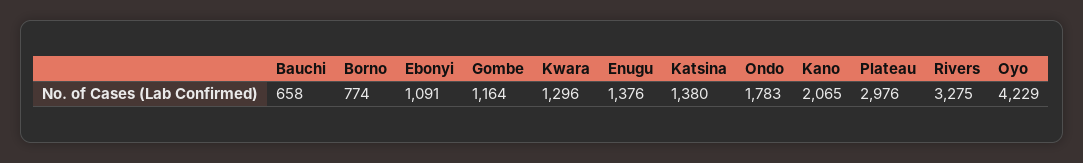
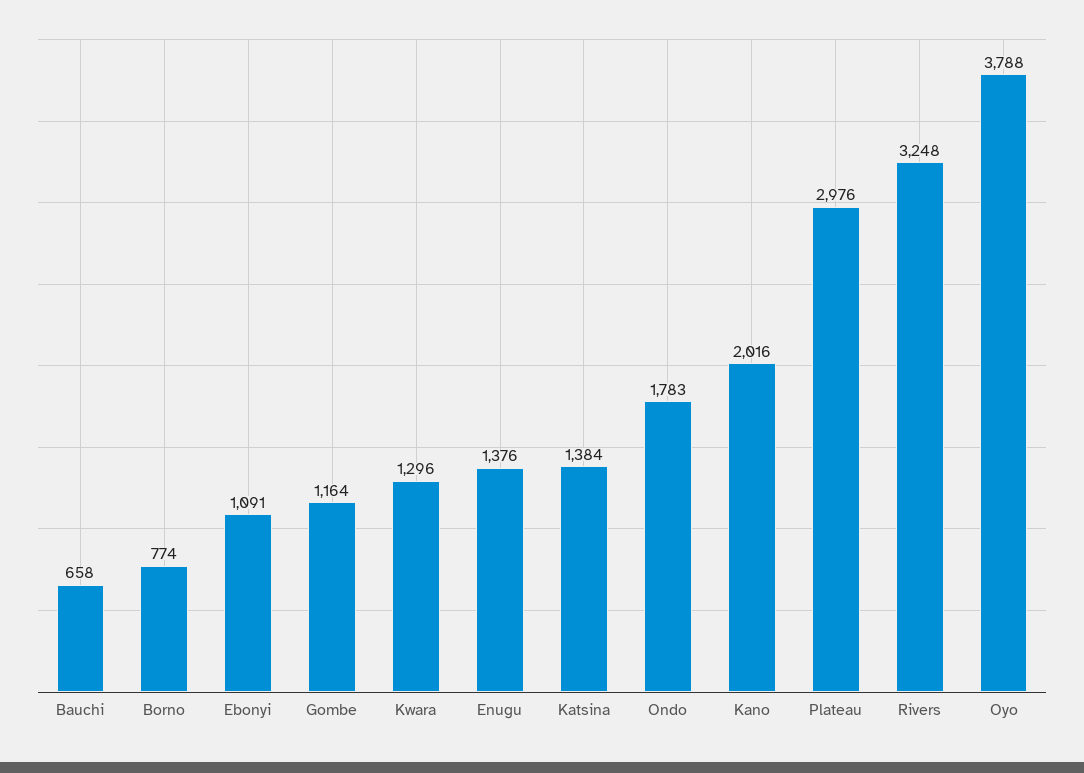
  {
    "Bauchi": 658,
    "Borno": 774,
    "Ebonyi": 1091,
    "Gombe": 1164,
    "Kwara": 1296,
    "Enugu": 1376,
-   "Katsina": 1380,
+   "Katsina": 1384,
    "Ondo": 1783,
-   "Kano": 2065,
+   "Kano": 2016,
    "Plateau": 2976,
-   "Rivers": 3275,
+   "Rivers": 3248,
-   "Oyo": 4229
+   "Oyo": 3788
  }

